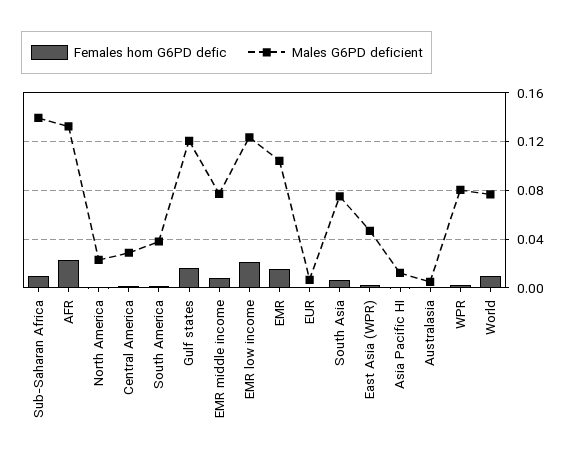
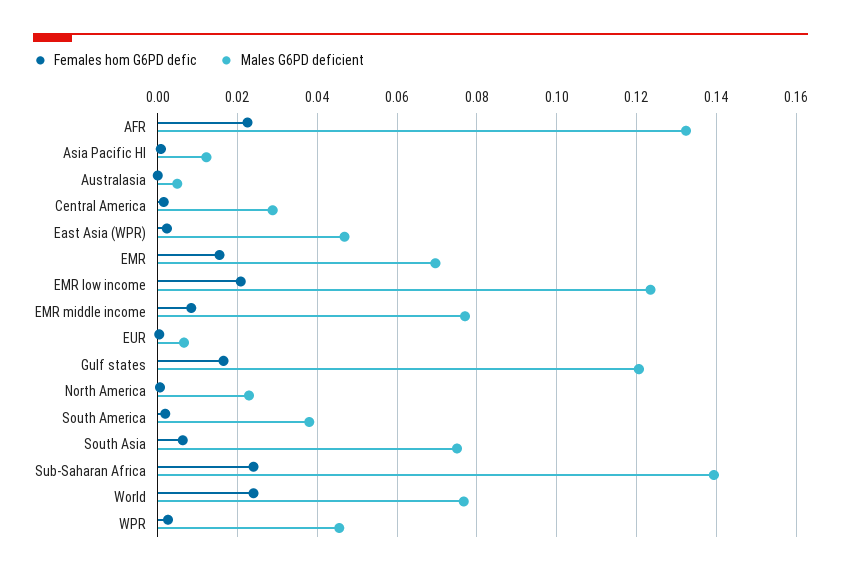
  {
    "Females hom G6PD defic": {
-     "Sub-Saharan Africa": 0.01,
+     "Sub-Saharan Africa": 0.024,
      "AFR": 0.022,
      "North America": 0,
      "Central America": 0.002,
      "South America": 0.002,
      "Gulf states": 0.016,
      "EMR middle income": 0.008,
      "EMR low income": 0.02,
      "EMR": 0.016,
      "EUR": 0,
      "South Asia": 0.006,
      "East Asia (WPR)": 0.002,
      "Asia Pacific HI": 0,
      "Australasia": 0,
      "WPR": 0.002,
-     "World": 0.01
+     "World": 0.024
    },
    "Males G6PD deficient": {
      "Sub-Saharan Africa": 0.14,
      "AFR": 0.132,
      "North America": 0.022,
      "Central America": 0.028,
      "South America": 0.038,
      "Gulf states": 0.12,
      "EMR middle income": 0.078,
      "EMR low income": 0.124,
-     "EMR": 0.105,
+     "EMR": 0.07,
      "EUR": 0.006,
      "South Asia": 0.076,
      "East Asia (WPR)": 0.046,
      "Asia Pacific HI": 0.012,
      "Australasia": 0.004,
-     "WPR": 0.08,
+     "WPR": 0.046,
      "World": 0.076
    }
  }

